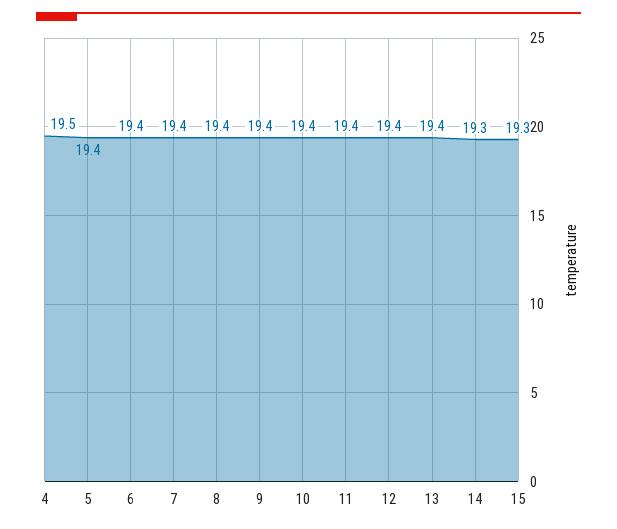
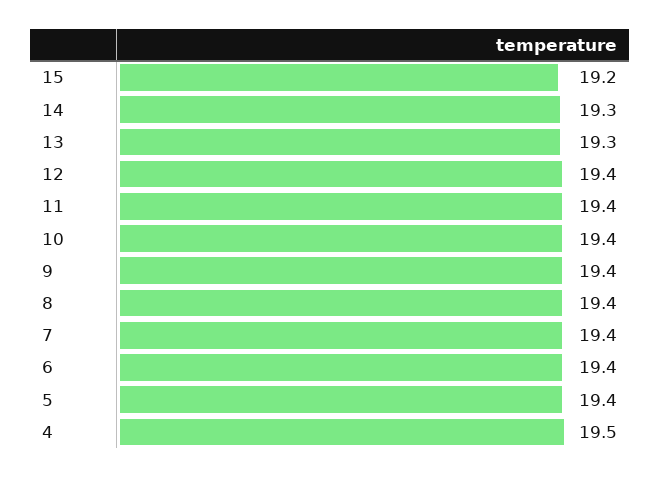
  {
    "4": 19.5,
    "5": 19.4,
    "6": 19.4,
    "7": 19.4,
    "8": 19.4,
    "9": 19.4,
    "10": 19.4,
    "11": 19.4,
    "12": 19.4,
-   "13": 19.4,
+   "13": 19.3,
    "14": 19.3,
-   "15": 19.3
+   "15": 19.2
  }

